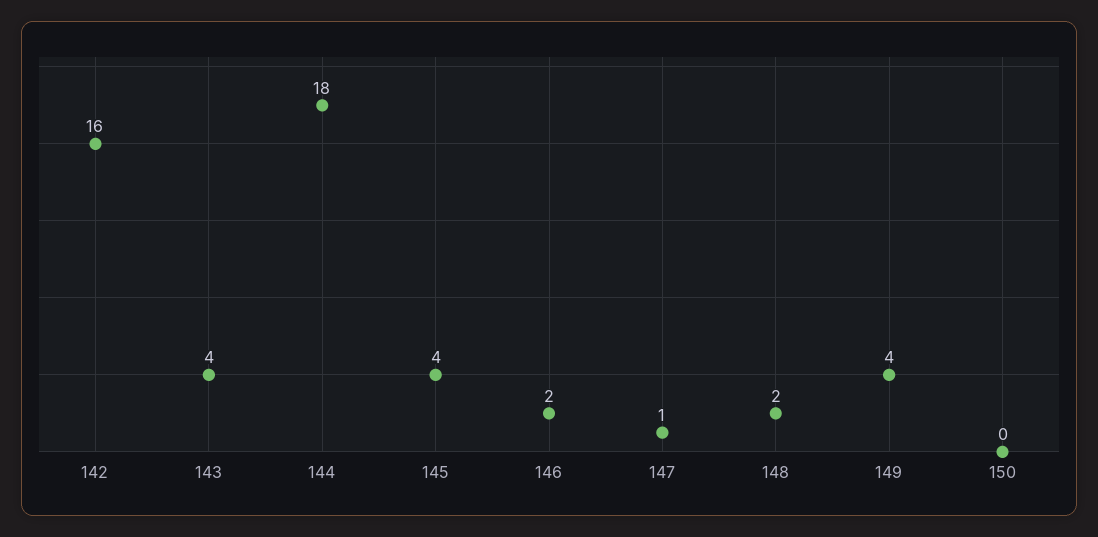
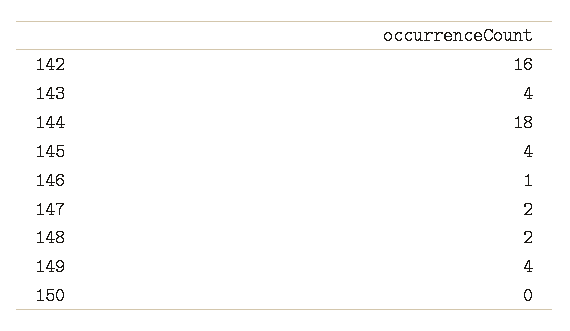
  {
    "142": 16,
    "143": 4,
    "144": 18,
    "145": 4,
-   "146": 2,
+   "146": 1,
-   "147": 1,
+   "147": 2,
    "148": 2,
    "149": 4,
    "150": 0
  }

